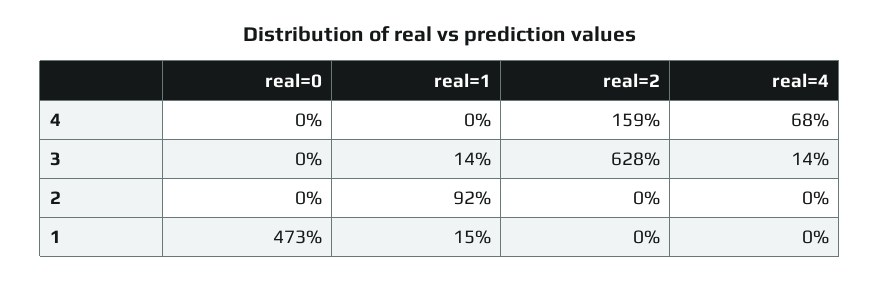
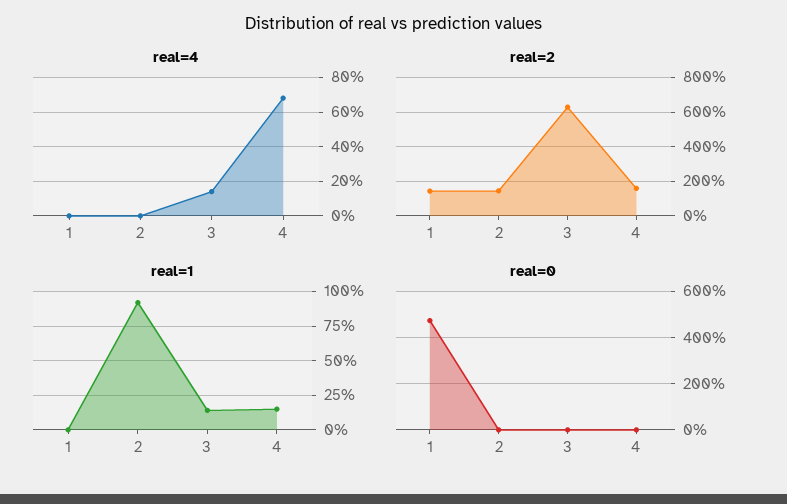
  {
    "real=0": {
      "4": 0,
      "3": 0,
      "2": 0,
      "1": 473
    },
    "real=1": {
-     "4": 0,
+     "4": 15,
      "3": 14,
      "2": 92,
-     "1": 15
+     "1": 0
    },
    "real=2": {
      "4": 159,
      "3": 628,
-     "2": 0,
+     "2": 150,
-     "1": 0
+     "1": 150
    },
    "real=4": {
      "4": 68,
      "3": 14,
      "2": 0,
      "1": 0
    }
  }

